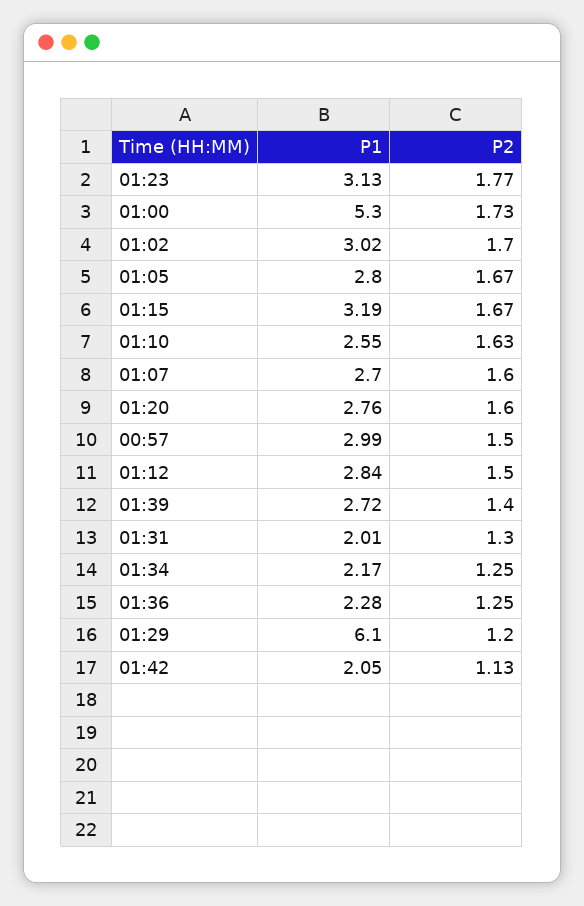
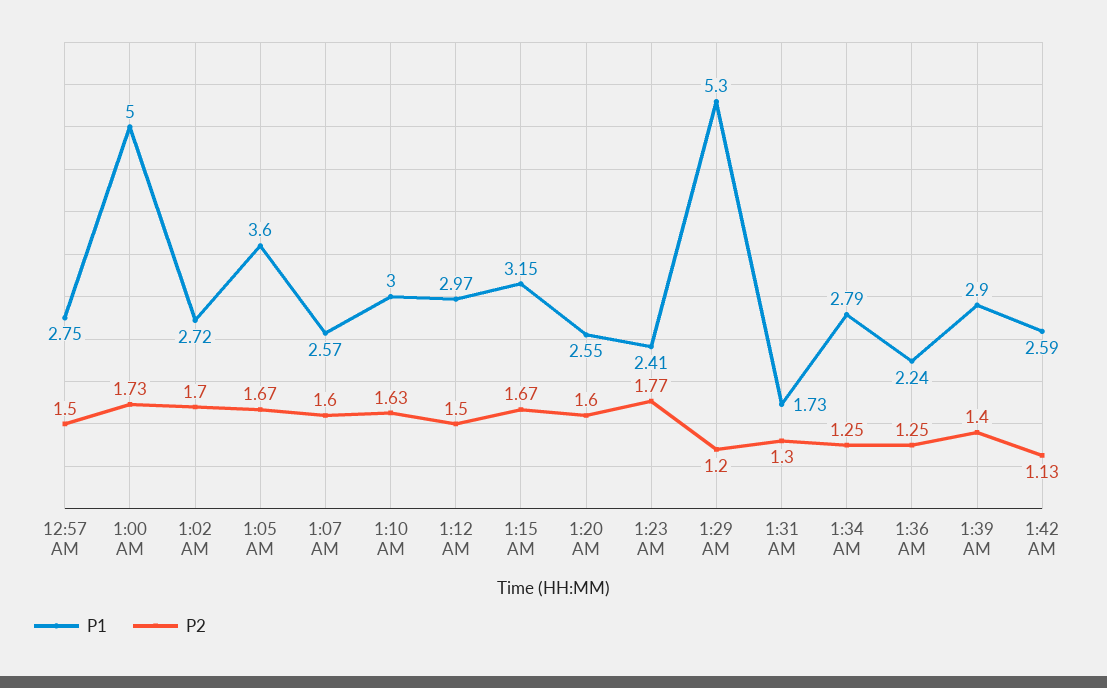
  {
    "P1": {
-     "01:23": 3.13,
+     "01:23": 2.41,
-     "01:00": 5.3,
+     "01:00": 5,
-     "01:02": 3.02,
+     "01:02": 2.72,
-     "01:05": 2.8,
+     "01:05": 3.6,
-     "01:15": 3.19,
+     "01:15": 3.15,
-     "01:10": 2.55,
+     "01:10": 3,
-     "01:07": 2.7,
+     "01:07": 2.57,
-     "01:20": 2.76,
+     "01:20": 2.55,
-     "00:57": 2.99,
+     "00:57": 2.75,
-     "01:12": 2.84,
+     "01:12": 2.97,
-     "01:39": 2.72,
+     "01:39": 2.9,
-     "01:31": 2.01,
+     "01:31": 1.73,
-     "01:34": 2.17,
+     "01:34": 2.79,
-     "01:36": 2.28,
+     "01:36": 2.24,
-     "01:29": 6.1,
+     "01:29": 5.3,
-     "01:42": 2.05
+     "01:42": 2.59
    },
    "P2": {
      "01:23": 1.77,
      "01:00": 1.73,
      "01:02": 1.7,
      "01:05": 1.67,
      "01:15": 1.67,
      "01:10": 1.63,
      "01:07": 1.6,
      "01:20": 1.6,
      "00:57": 1.5,
      "01:12": 1.5,
      "01:39": 1.4,
      "01:31": 1.3,
      "01:34": 1.25,
      "01:36": 1.25,
      "01:29": 1.2,
      "01:42": 1.13
    }
  }

